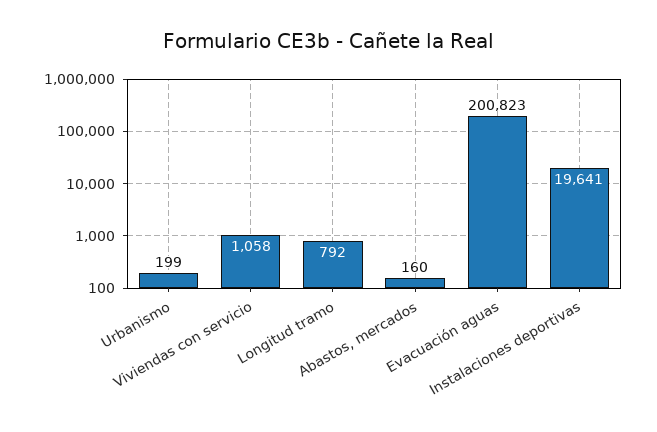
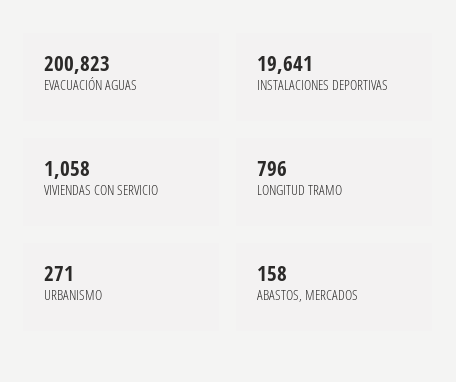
  {
-   "Urbanismo": 199,
+   "Urbanismo": 271,
    "Viviendas con servicio": 1058,
-   "Longitud tramo": 792,
+   "Longitud tramo": 796,
-   "Abastos, mercados": 160,
+   "Abastos, mercados": 158,
    "Evacuación aguas": 200823,
    "Instalaciones deportivas": 19641
  }

